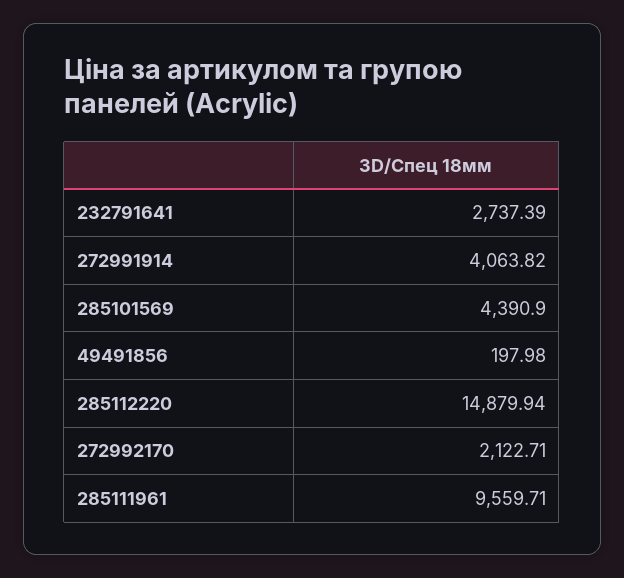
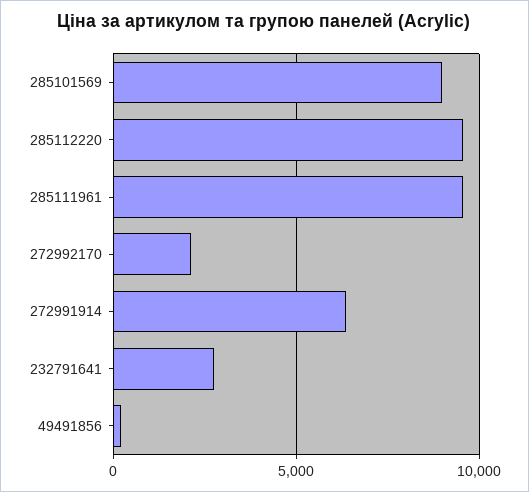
  {
    "232791641": 2737.39,
-   "272991914": 4063.82,
+   "272991914": 6500,
-   "285101569": 4390.9,
+   "285101569": 9000,
    "49491856": 197.98,
-   "285112220": 14879.94,
+   "285112220": 9500,
    "272992170": 2122.71,
    "285111961": 9559.71
  }

